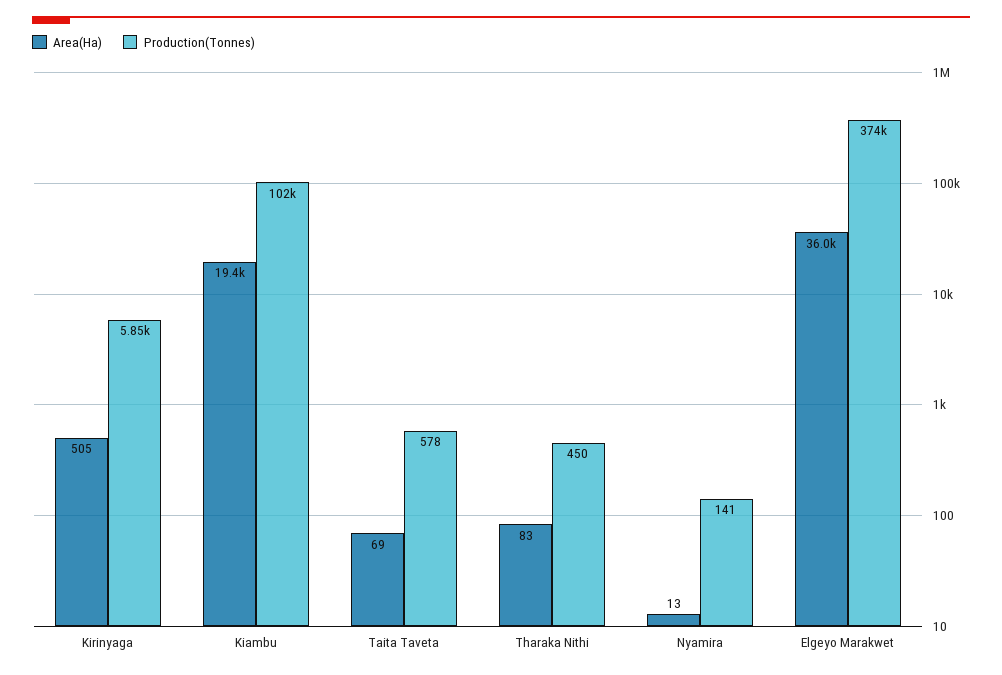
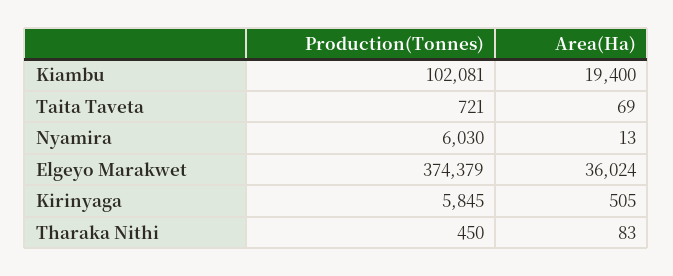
  {
    "Area(Ha)": {
      "Kirinyaga": 505,
      "Kiambu": 19400,
      "Taita Taveta": 69,
      "Tharaka Nithi": 83,
      "Nyamira": 13,
      "Elgeyo Marakwet": 36024
    },
    "Production(Tonnes)": {
      "Kirinyaga": 5845,
      "Kiambu": 102081,
-     "Taita Taveta": 578,
+     "Taita Taveta": 721,
      "Tharaka Nithi": 450,
-     "Nyamira": 141,
+     "Nyamira": 6030,
      "Elgeyo Marakwet": 374379
    }
  }

